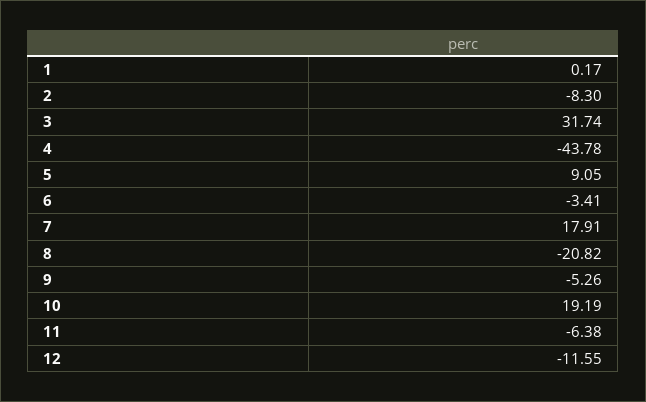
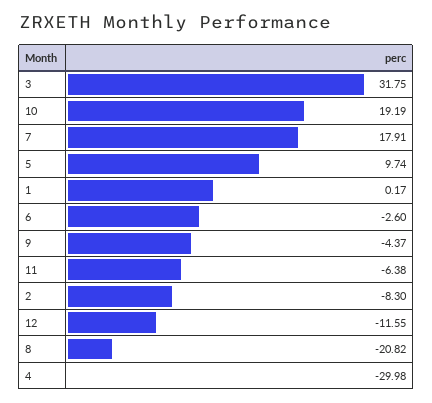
  {
    "1": 0.17,
    "2": -8.3,
-   "3": 31.74,
+   "3": 31.75,
-   "4": -43.78,
+   "4": -29.98,
-   "5": 9.05,
+   "5": 9.74,
-   "6": -3.41,
+   "6": -2.6,
    "7": 17.91,
    "8": -20.82,
-   "9": -5.26,
+   "9": -4.37,
    "10": 19.19,
    "11": -6.38,
    "12": -11.55
  }

